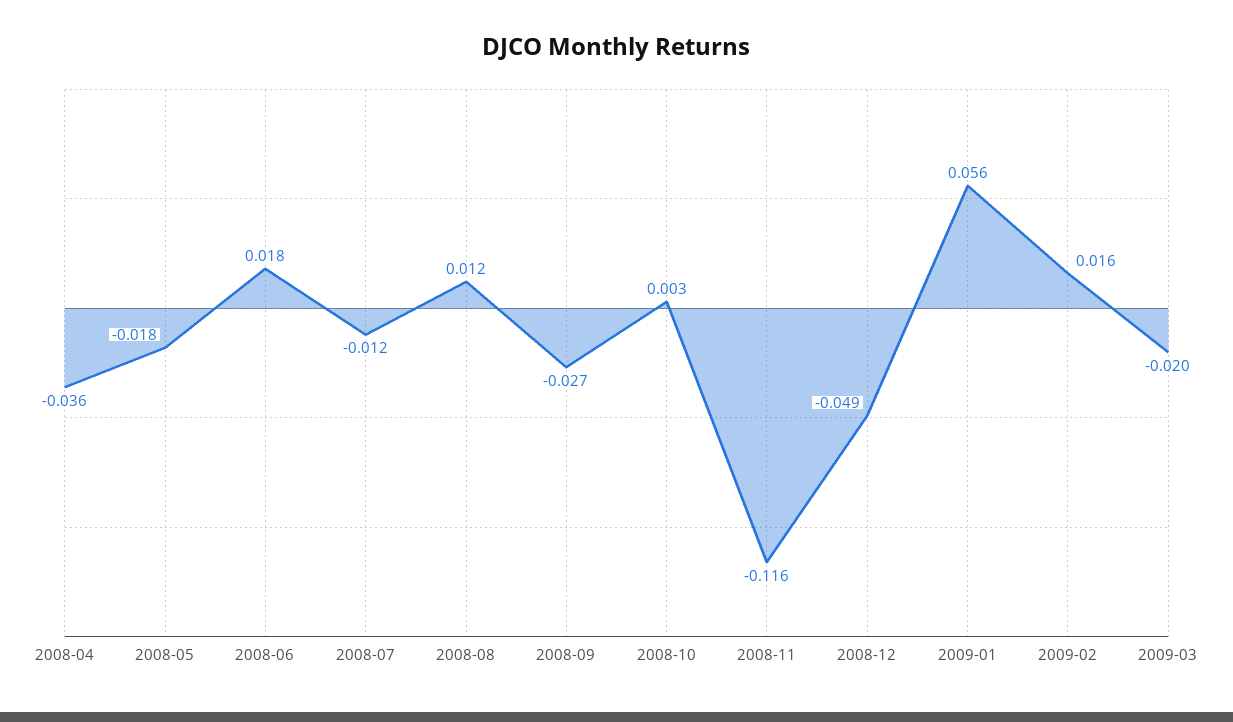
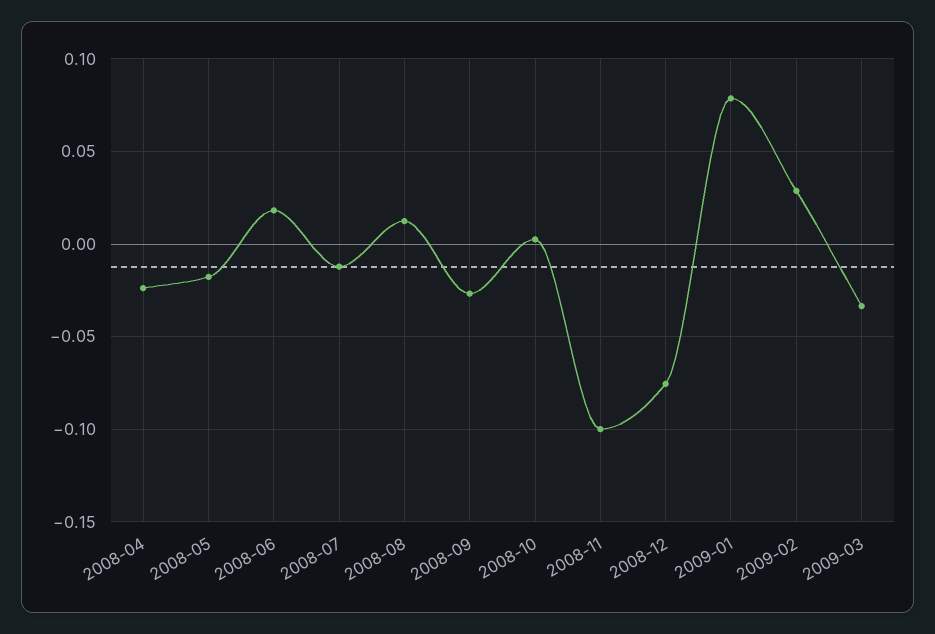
  {
-   "2008-04": -0.036,
+   "2008-04": -0.025,
    "2008-05": -0.018,
    "2008-06": 0.018,
    "2008-07": -0.012,
    "2008-08": 0.012,
    "2008-09": -0.027,
    "2008-10": 0.003,
-   "2008-11": -0.116,
+   "2008-11": -0.1,
-   "2008-12": -0.049,
+   "2008-12": -0.075,
-   "2009-01": 0.056,
+   "2009-01": 0.08,
-   "2009-02": 0.016,
+   "2009-02": 0.03,
-   "2009-03": -0.02
+   "2009-03": -0.035
  }

